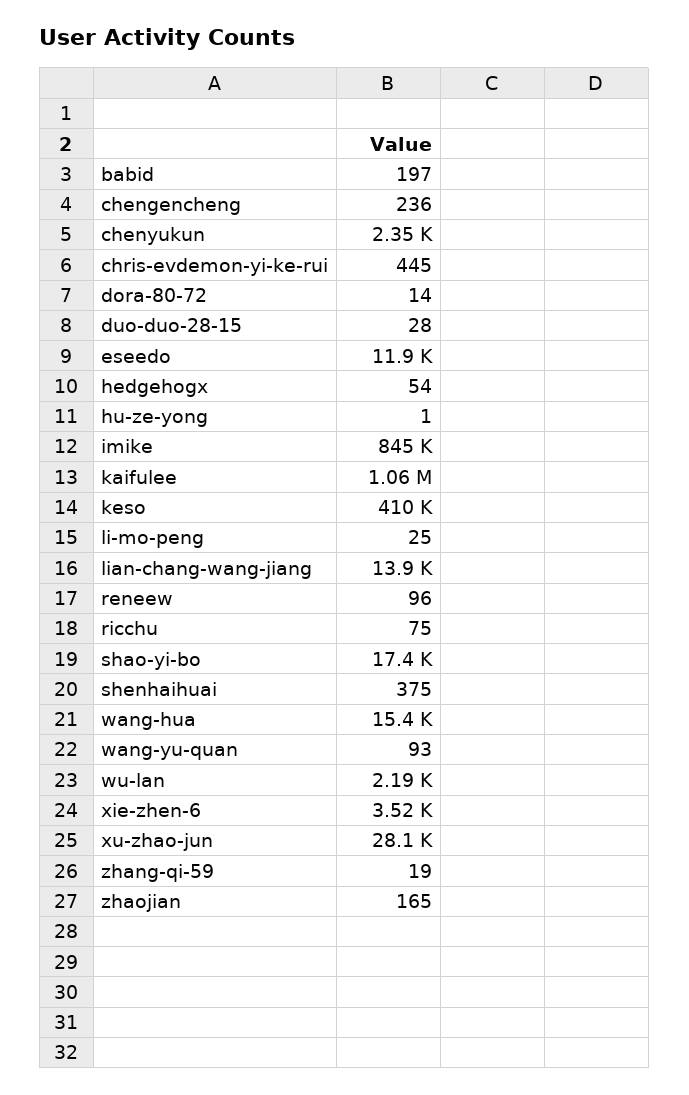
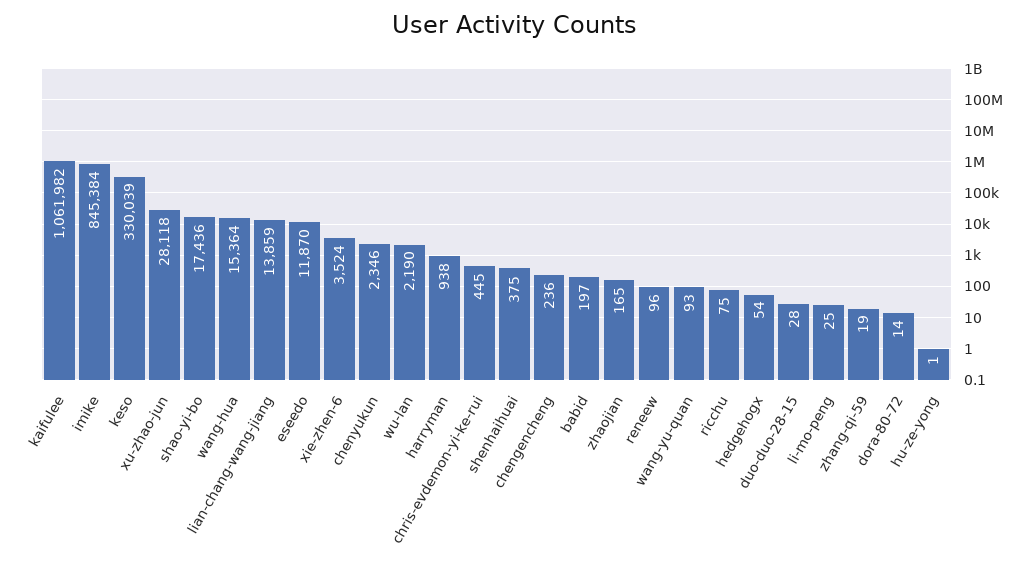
  {
    "babid": 197,
    "chengencheng": 236,
    "chenyukun": 2346,
    "chris-evdemon-yi-ke-rui": 445,
    "dora-80-72": 14,
    "duo-duo-28-15": 28,
    "eseedo": 11870,
    "hedgehogx": 54,
    "hu-ze-yong": 1,
    "imike": 845384,
    "kaifulee": 1061982,
-   "keso": 410000,
+   "keso": 330039,
    "li-mo-peng": 25,
    "lian-chang-wang-jiang": 13859,
    "reneew": 96,
    "ricchu": 75,
    "shao-yi-bo": 17436,
    "shenhaihuai": 375,
    "wang-hua": 15364,
    "wang-yu-quan": 93,
    "wu-lan": 2190,
    "xie-zhen-6": 3524,
    "xu-zhao-jun": 28118,
    "zhang-qi-59": 19,
-   "zhaojian": 165
+   "zhaojian": 165,
+   "harryman": 938
  }

